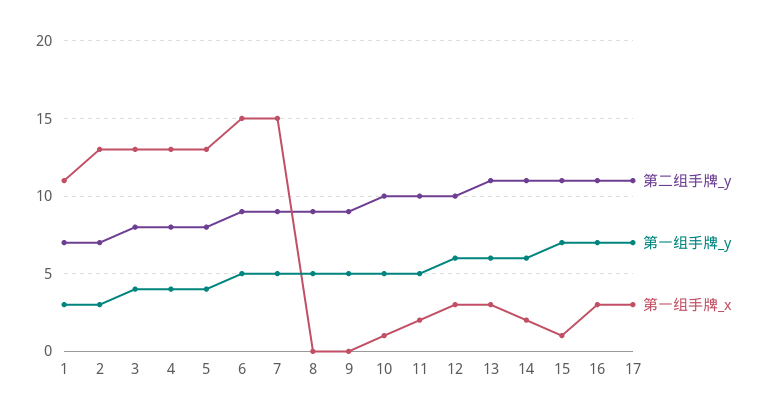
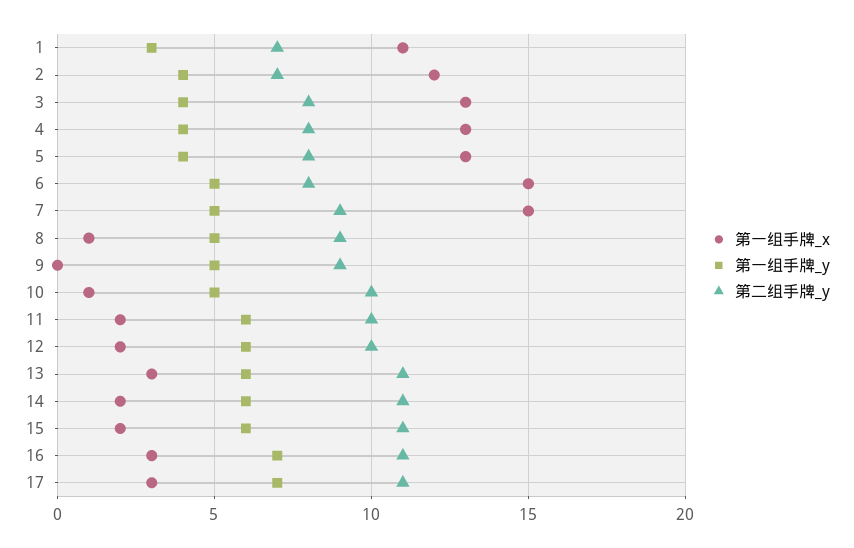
  {
    "第二组手牌_y": {
      "1": 7,
      "2": 7,
      "3": 8,
      "4": 8,
      "5": 8,
-     "6": 9,
+     "6": 8,
      "7": 9,
      "8": 9,
      "9": 9,
      "10": 10,
      "11": 10,
      "12": 10,
      "13": 11,
      "14": 11,
      "15": 11,
      "16": 11,
      "17": 11
    },
    "第一组手牌_y": {
      "1": 3,
-     "2": 3,
+     "2": 4,
      "3": 4,
      "4": 4,
      "5": 4,
      "6": 5,
      "7": 5,
      "8": 5,
      "9": 5,
      "10": 5,
-     "11": 5,
+     "11": 6,
      "12": 6,
      "13": 6,
      "14": 6,
-     "15": 7,
+     "15": 6,
      "16": 7,
      "17": 7
    },
    "第一组手牌_x": {
      "1": 11,
-     "2": 13,
+     "2": 12,
      "3": 13,
      "4": 13,
      "5": 13,
      "6": 15,
      "7": 15,
-     "8": 0,
+     "8": 1,
      "9": 0,
      "10": 1,
      "11": 2,
-     "12": 3,
+     "12": 2,
      "13": 3,
      "14": 2,
-     "15": 1,
+     "15": 2,
      "16": 3,
      "17": 3
    }
  }

